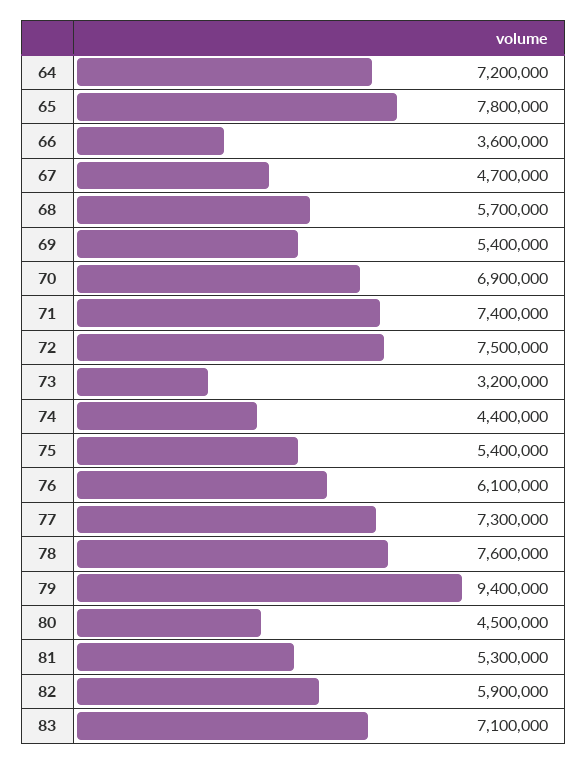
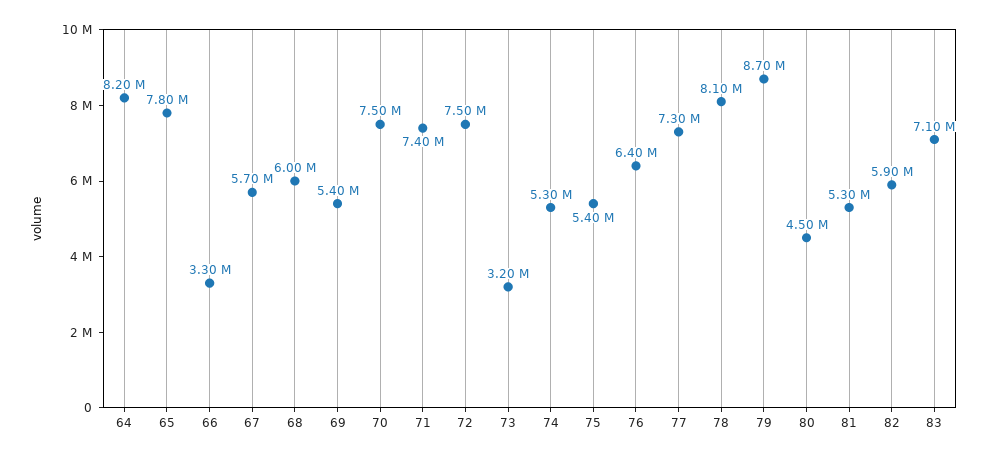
  {
-   "64": 7200000,
+   "64": 8200000,
    "65": 7800000,
-   "66": 3600000,
+   "66": 3300000,
-   "67": 4700000,
+   "67": 5700000,
-   "68": 5700000,
+   "68": 6000000,
    "69": 5400000,
-   "70": 6900000,
+   "70": 7500000,
    "71": 7400000,
    "72": 7500000,
    "73": 3200000,
-   "74": 4400000,
+   "74": 5300000,
    "75": 5400000,
-   "76": 6100000,
+   "76": 6400000,
    "77": 7300000,
-   "78": 7600000,
+   "78": 8100000,
-   "79": 9400000,
+   "79": 8700000,
    "80": 4500000,
    "81": 5300000,
    "82": 5900000,
    "83": 7100000
  }

